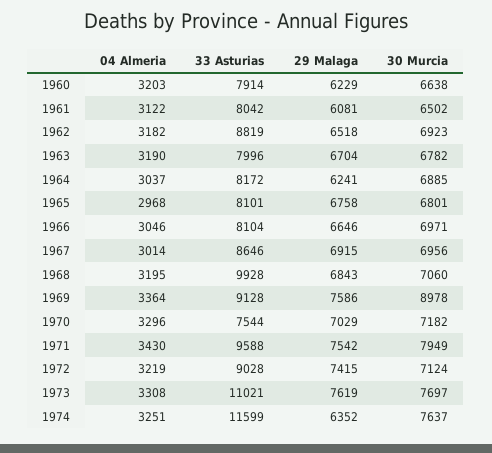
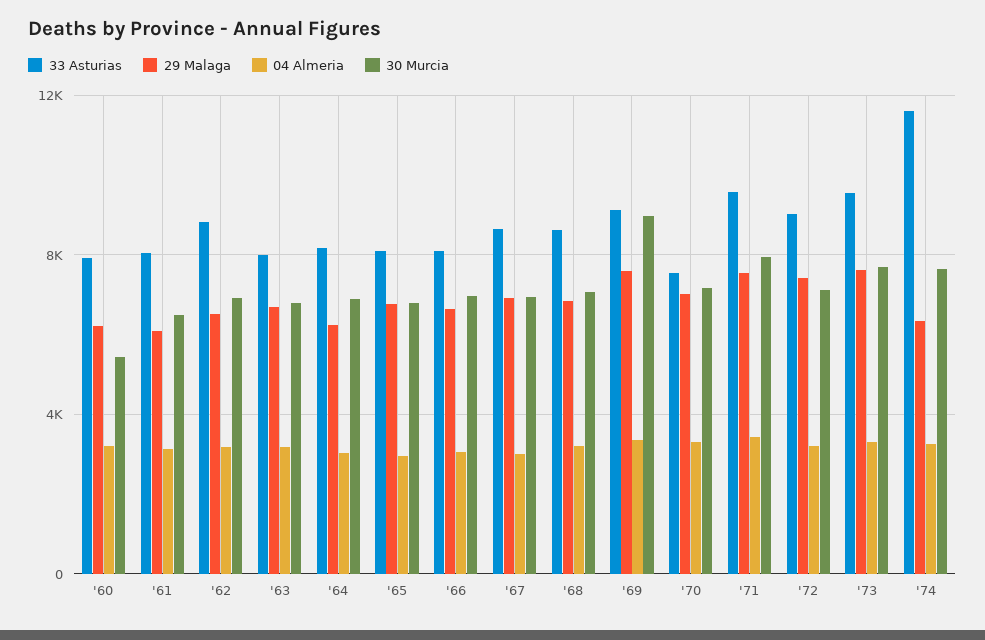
  {
    "04 Almeria": {
      "1960": 3203,
      "1961": 3122,
      "1962": 3182,
      "1963": 3190,
      "1964": 3037,
      "1965": 2968,
      "1966": 3046,
      "1967": 3014,
      "1968": 3195,
      "1969": 3364,
      "1970": 3296,
      "1971": 3430,
      "1972": 3219,
      "1973": 3308,
      "1974": 3251
    },
    "33 Asturias": {
      "1960": 7914,
      "1961": 8042,
      "1962": 8819,
      "1963": 7996,
      "1964": 8172,
      "1965": 8101,
      "1966": 8104,
      "1967": 8646,
-     "1968": 9928,
+     "1968": 8500,
      "1969": 9128,
      "1970": 7544,
      "1971": 9588,
      "1972": 9028,
-     "1973": 11021,
+     "1973": 9500,
      "1974": 11599
    },
    "29 Malaga": {
      "1960": 6229,
      "1961": 6081,
      "1962": 6518,
      "1963": 6704,
      "1964": 6241,
      "1965": 6758,
      "1966": 6646,
      "1967": 6915,
      "1968": 6843,
      "1969": 7586,
      "1970": 7029,
      "1971": 7542,
      "1972": 7415,
      "1973": 7619,
      "1974": 6352
    },
    "30 Murcia": {
-     "1960": 6638,
+     "1960": 5500,
      "1961": 6502,
      "1962": 6923,
      "1963": 6782,
      "1964": 6885,
      "1965": 6801,
      "1966": 6971,
      "1967": 6956,
      "1968": 7060,
      "1969": 8978,
      "1970": 7182,
      "1971": 7949,
      "1972": 7124,
      "1973": 7697,
      "1974": 7637
    }
  }

